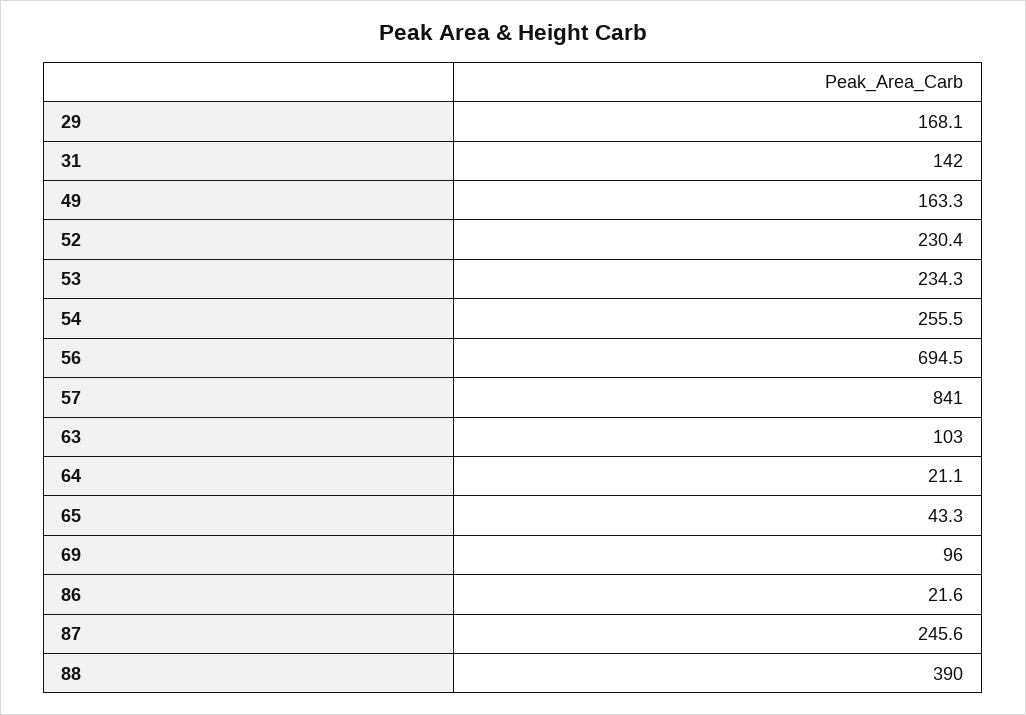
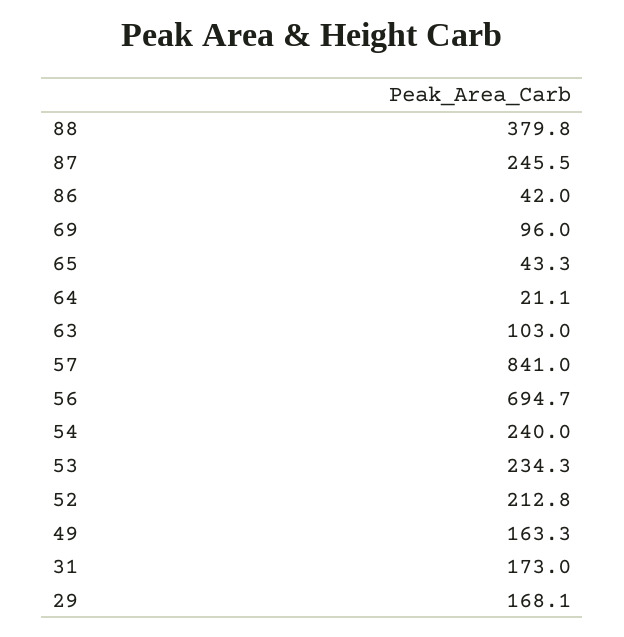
  {
    "29": 168.1,
-   "31": 142,
+   "31": 173,
    "49": 163.3,
-   "52": 230.4,
+   "52": 212.8,
    "53": 234.3,
-   "54": 255.5,
+   "54": 240,
-   "56": 694.5,
+   "56": 694.7,
    "57": 841,
    "63": 103,
    "64": 21.1,
    "65": 43.3,
    "69": 96,
-   "86": 21.6,
+   "86": 42,
-   "87": 245.6,
+   "87": 245.5,
-   "88": 390
+   "88": 379.8
  }

